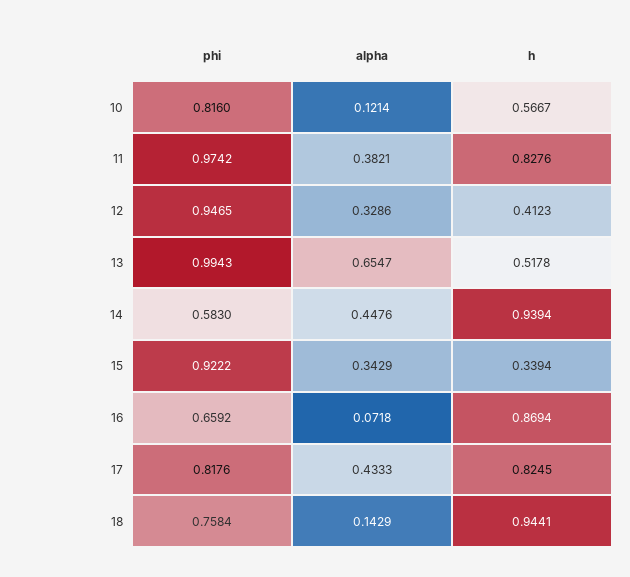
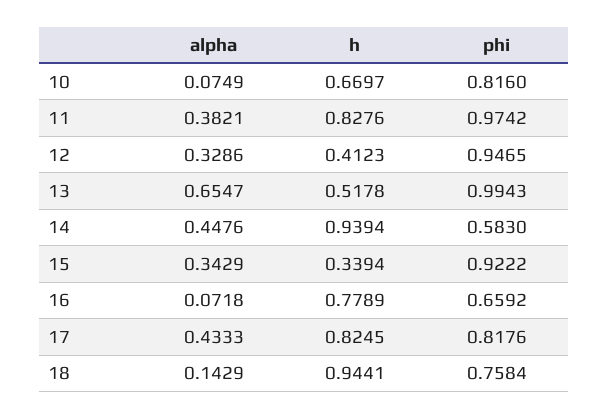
  {
    "phi": {
      "10": 0.816,
      "11": 0.9742,
      "12": 0.9465,
      "13": 0.9943,
      "14": 0.583,
      "15": 0.9222,
      "16": 0.6592,
      "17": 0.8176,
      "18": 0.7584
    },
    "alpha": {
-     "10": 0.1214,
+     "10": 0.0749,
      "11": 0.3821,
      "12": 0.3286,
      "13": 0.6547,
      "14": 0.4476,
      "15": 0.3429,
      "16": 0.0718,
      "17": 0.4333,
      "18": 0.1429
    },
    "h": {
-     "10": 0.5667,
+     "10": 0.6697,
      "11": 0.8276,
      "12": 0.4123,
      "13": 0.5178,
      "14": 0.9394,
      "15": 0.3394,
-     "16": 0.8694,
+     "16": 0.7789,
      "17": 0.8245,
      "18": 0.9441
    }
  }

